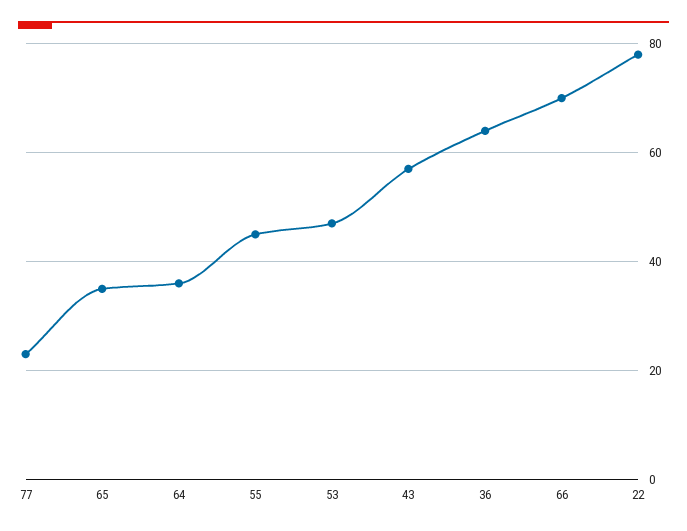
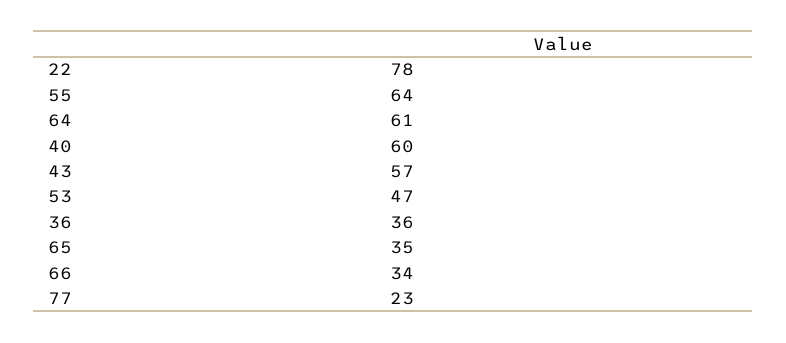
  {
    "77": 23,
    "65": 35,
-   "64": 35,
+   "64": 61,
-   "55": 45,
+   "55": 64,
    "53": 47,
    "43": 57,
-   "36": 65,
+   "36": 36,
-   "66": 70,
+   "66": 34,
-   "22": 78
+   "22": 78,
+   "40": 60
  }

